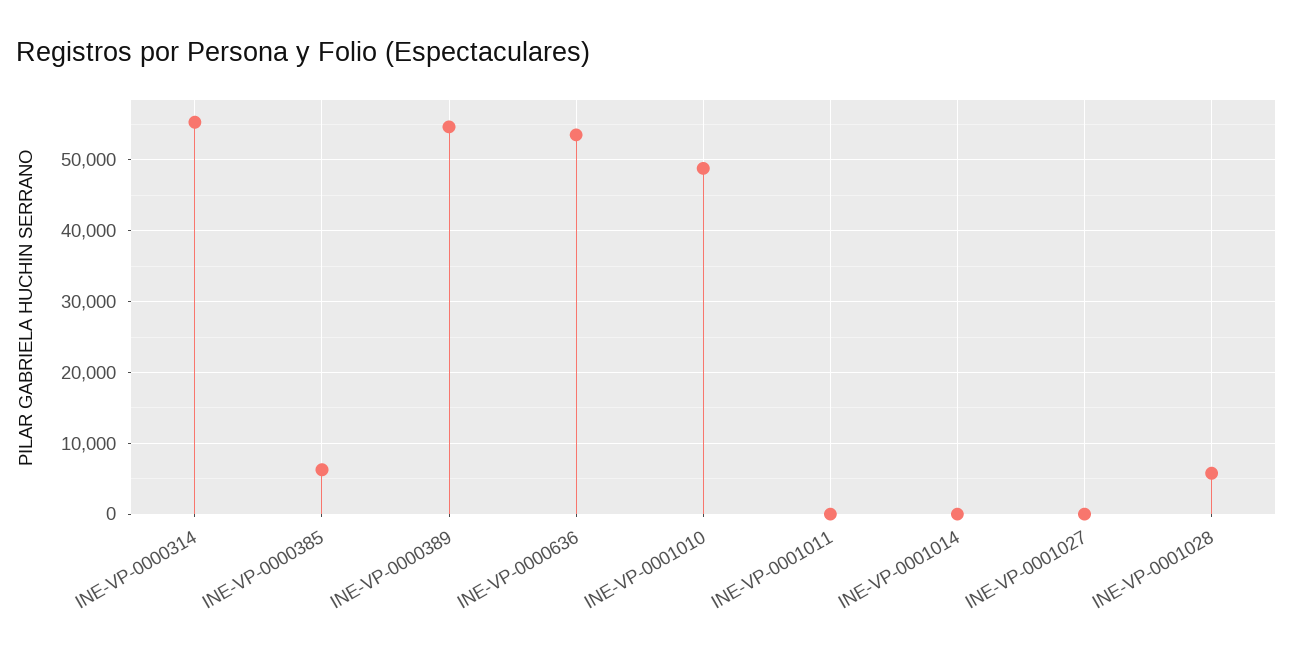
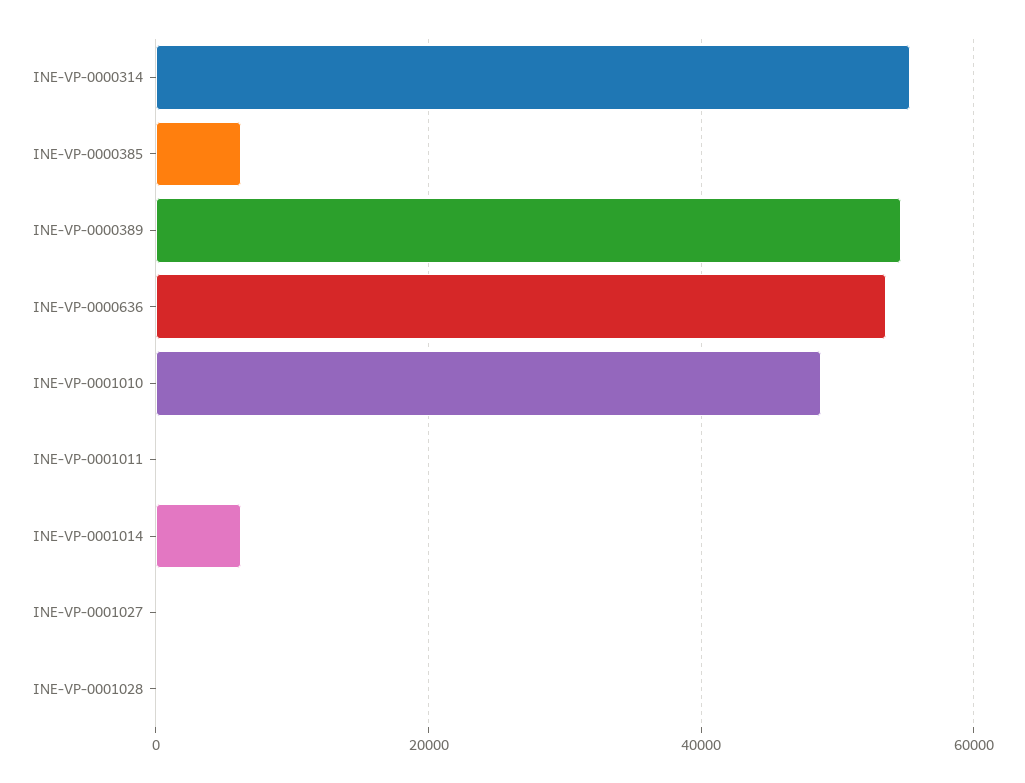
  {
    "INE-VP-0000314": 55000,
    "INE-VP-0000385": 6000,
    "INE-VP-0000389": 55000,
    "INE-VP-0000636": 54000,
    "INE-VP-0001010": 49000,
    "INE-VP-0001011": 0,
-   "INE-VP-0001014": 0,
+   "INE-VP-0001014": 6000,
    "INE-VP-0001027": 0,
-   "INE-VP-0001028": 6000
+   "INE-VP-0001028": 0
  }

